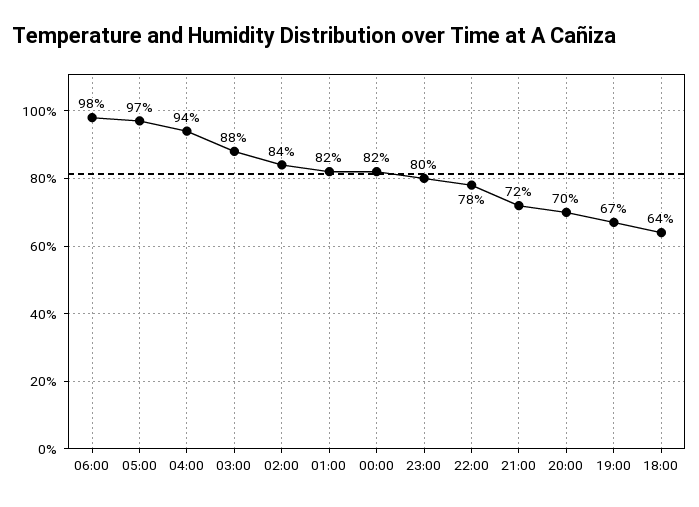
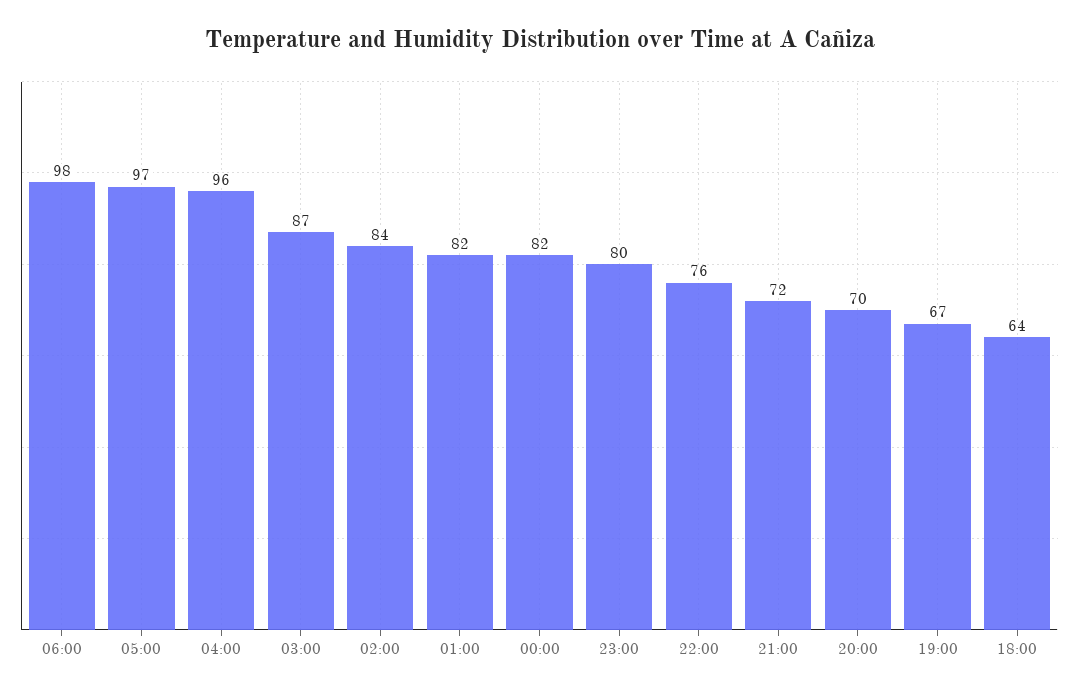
  {
    "06:00": 98,
    "05:00": 97,
-   "04:00": 94,
+   "04:00": 96,
-   "03:00": 88,
+   "03:00": 87,
    "02:00": 84,
    "01:00": 82,
    "00:00": 82,
    "23:00": 80,
-   "22:00": 78,
+   "22:00": 76,
    "21:00": 72,
    "20:00": 70,
    "19:00": 67,
    "18:00": 64
  }

